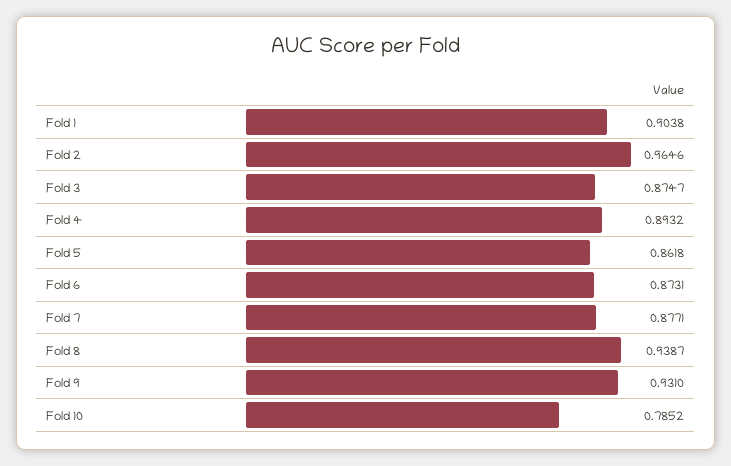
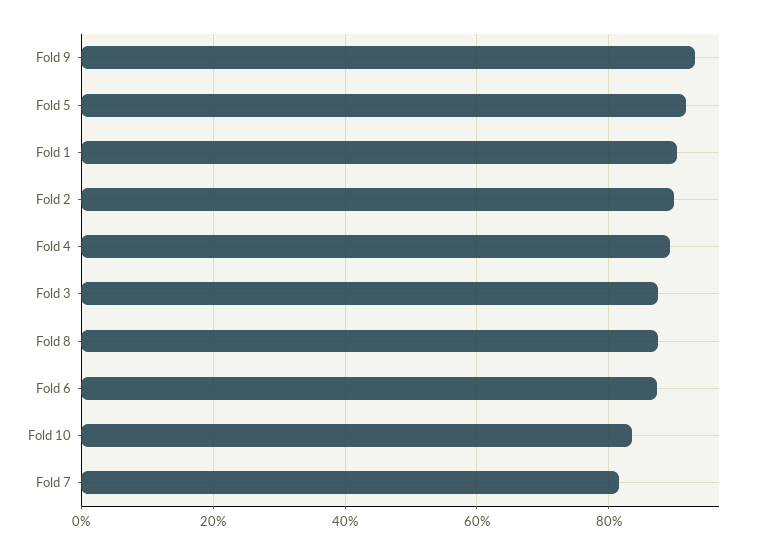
  {
    "Fold 1": 0.9038,
-   "Fold 2": 0.9646,
+   "Fold 2": 0.9,
    "Fold 3": 0.8747,
    "Fold 4": 0.8932,
-   "Fold 5": 0.8618,
+   "Fold 5": 0.92,
    "Fold 6": 0.8731,
-   "Fold 7": 0.8771,
+   "Fold 7": 0.82,
-   "Fold 8": 0.9387,
+   "Fold 8": 0.88,
    "Fold 9": 0.931,
-   "Fold 10": 0.7852
+   "Fold 10": 0.84
  }

